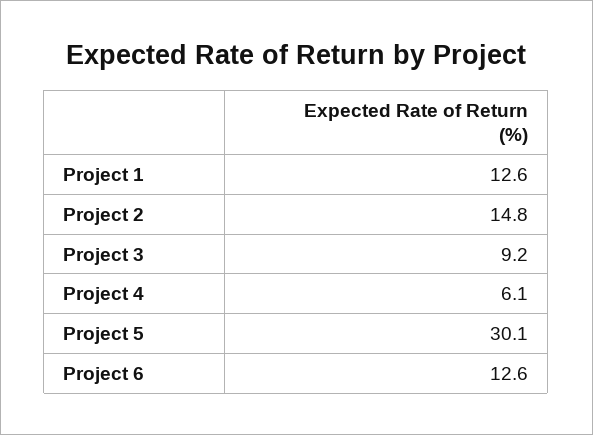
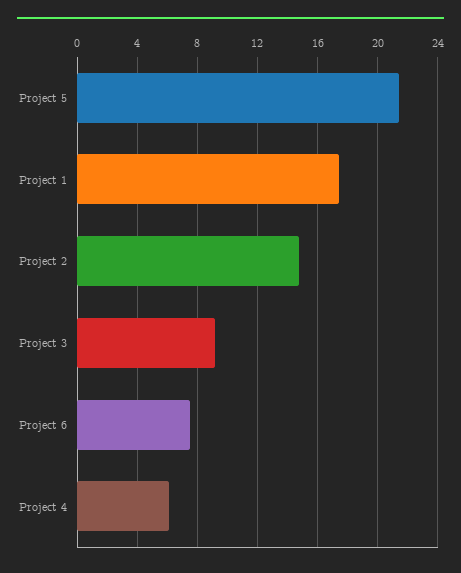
  {
-   "Project 1": 12.6,
+   "Project 1": 17.5,
    "Project 2": 14.8,
    "Project 3": 9.2,
    "Project 4": 6.1,
-   "Project 5": 30.1,
+   "Project 5": 21.5,
-   "Project 6": 12.6
+   "Project 6": 7.5
  }

